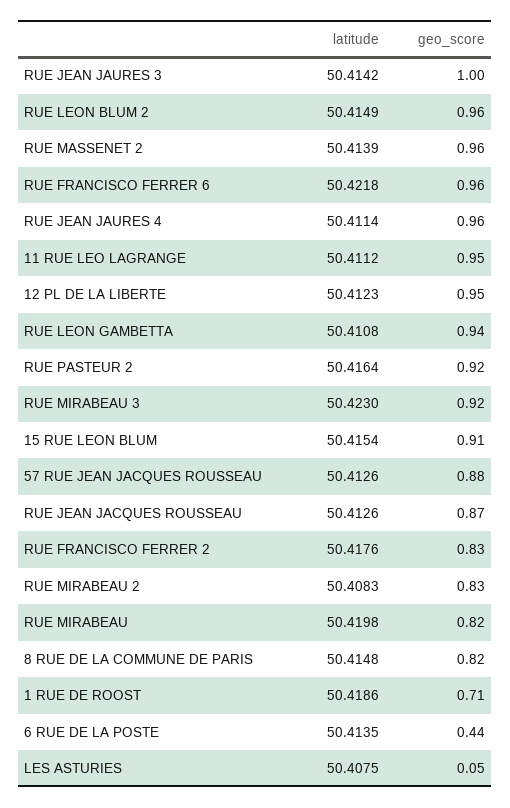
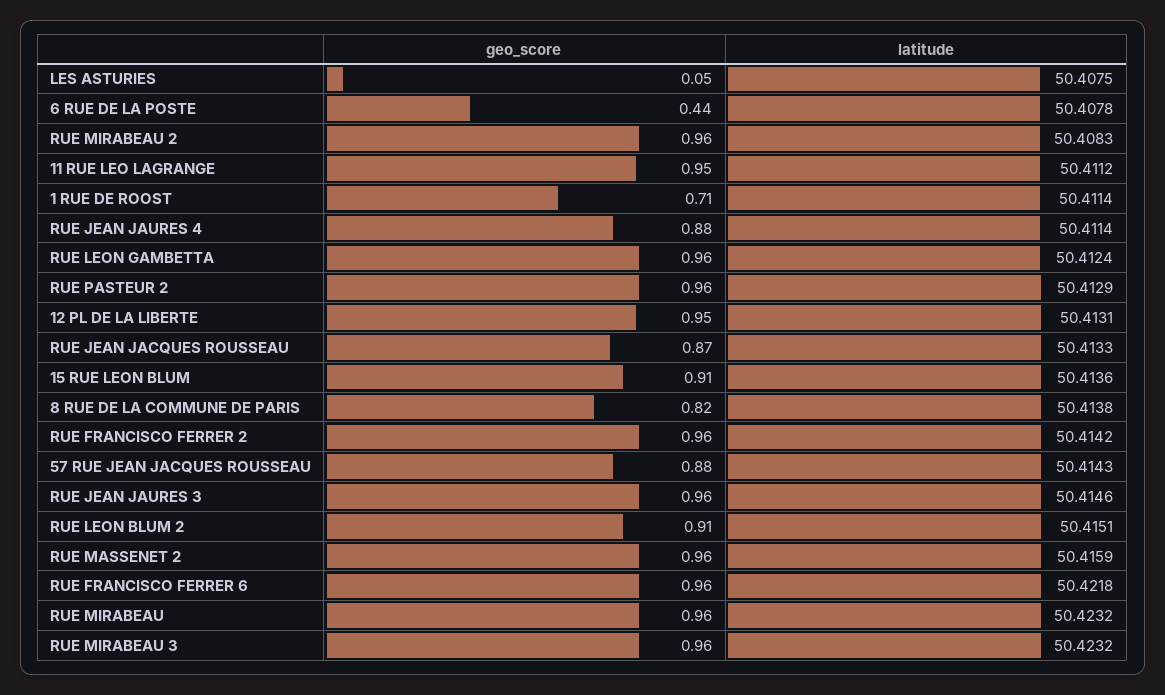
  {
    "latitude": {
-     "RUE JEAN JAURES 3": 50.4142,
+     "RUE JEAN JAURES 3": 50.4146,
-     "RUE LEON BLUM 2": 50.4149,
+     "RUE LEON BLUM 2": 50.4151,
-     "RUE MASSENET 2": 50.4139,
+     "RUE MASSENET 2": 50.4159,
      "RUE FRANCISCO FERRER 6": 50.4218,
      "RUE JEAN JAURES 4": 50.4114,
      "11 RUE LEO LAGRANGE": 50.4112,
-     "12 PL DE LA LIBERTE": 50.4123,
+     "12 PL DE LA LIBERTE": 50.4131,
-     "RUE LEON GAMBETTA": 50.4108,
+     "RUE LEON GAMBETTA": 50.4124,
-     "RUE PASTEUR 2": 50.4164,
+     "RUE PASTEUR 2": 50.4129,
-     "RUE MIRABEAU 3": 50.423,
+     "RUE MIRABEAU 3": 50.4232,
-     "15 RUE LEON BLUM": 50.4154,
+     "15 RUE LEON BLUM": 50.4136,
-     "57 RUE JEAN JACQUES ROUSSEAU": 50.4126,
+     "57 RUE JEAN JACQUES ROUSSEAU": 50.4143,
-     "RUE JEAN JACQUES ROUSSEAU": 50.4126,
+     "RUE JEAN JACQUES ROUSSEAU": 50.4133,
-     "RUE FRANCISCO FERRER 2": 50.4176,
+     "RUE FRANCISCO FERRER 2": 50.4142,
      "RUE MIRABEAU 2": 50.4083,
-     "RUE MIRABEAU": 50.4198,
+     "RUE MIRABEAU": 50.4232,
-     "8 RUE DE LA COMMUNE DE PARIS": 50.4148,
+     "8 RUE DE LA COMMUNE DE PARIS": 50.4138,
-     "1 RUE DE ROOST": 50.4186,
+     "1 RUE DE ROOST": 50.4114,
-     "6 RUE DE LA POSTE": 50.4135,
+     "6 RUE DE LA POSTE": 50.4078,
      "LES ASTURIES": 50.4075
    },
    "geo_score": {
-     "RUE JEAN JAURES 3": 1,
+     "RUE JEAN JAURES 3": 0.96,
-     "RUE LEON BLUM 2": 0.96,
+     "RUE LEON BLUM 2": 0.91,
      "RUE MASSENET 2": 0.96,
      "RUE FRANCISCO FERRER 6": 0.96,
-     "RUE JEAN JAURES 4": 0.96,
+     "RUE JEAN JAURES 4": 0.88,
      "11 RUE LEO LAGRANGE": 0.95,
      "12 PL DE LA LIBERTE": 0.95,
-     "RUE LEON GAMBETTA": 0.94,
+     "RUE LEON GAMBETTA": 0.96,
-     "RUE PASTEUR 2": 0.92,
+     "RUE PASTEUR 2": 0.96,
-     "RUE MIRABEAU 3": 0.92,
+     "RUE MIRABEAU 3": 0.96,
      "15 RUE LEON BLUM": 0.91,
      "57 RUE JEAN JACQUES ROUSSEAU": 0.88,
      "RUE JEAN JACQUES ROUSSEAU": 0.87,
-     "RUE FRANCISCO FERRER 2": 0.83,
+     "RUE FRANCISCO FERRER 2": 0.96,
-     "RUE MIRABEAU 2": 0.83,
+     "RUE MIRABEAU 2": 0.96,
-     "RUE MIRABEAU": 0.82,
+     "RUE MIRABEAU": 0.96,
      "8 RUE DE LA COMMUNE DE PARIS": 0.82,
      "1 RUE DE ROOST": 0.71,
      "6 RUE DE LA POSTE": 0.44,
      "LES ASTURIES": 0.05
    }
  }

